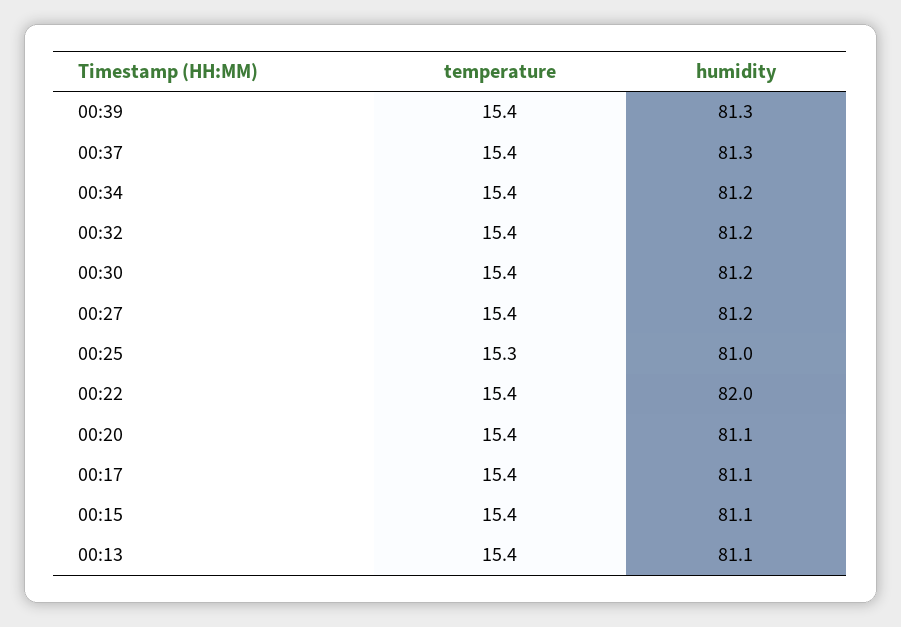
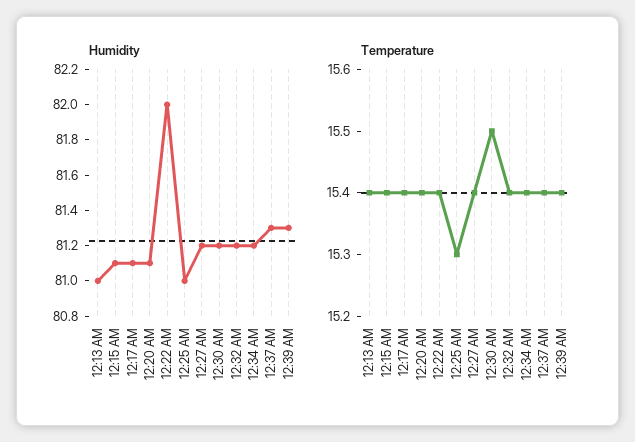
  {
    "temperature": {
      "00:39": 15.4,
      "00:37": 15.4,
      "00:34": 15.4,
      "00:32": 15.4,
-     "00:30": 15.4,
+     "00:30": 15.5,
      "00:27": 15.4,
      "00:25": 15.3,
      "00:22": 15.4,
      "00:20": 15.4,
      "00:17": 15.4,
      "00:15": 15.4,
      "00:13": 15.4
    },
    "humidity": {
      "00:39": 81.3,
      "00:37": 81.3,
      "00:34": 81.2,
      "00:32": 81.2,
      "00:30": 81.2,
      "00:27": 81.2,
      "00:25": 81,
      "00:22": 82,
      "00:20": 81.1,
      "00:17": 81.1,
      "00:15": 81.1,
-     "00:13": 81.1
+     "00:13": 81
    }
  }

